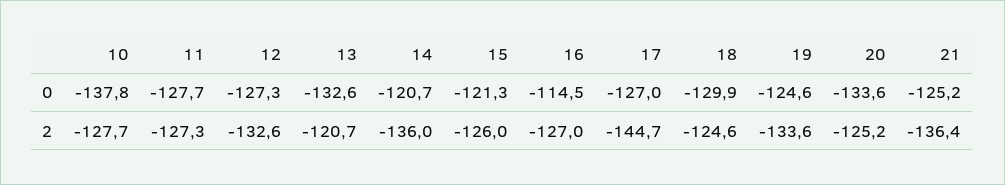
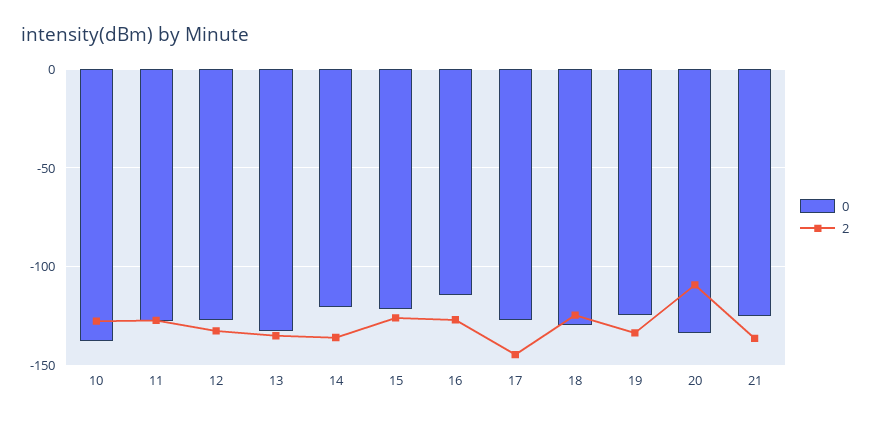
  {
    "0": {
      "10": -137.8,
      "11": -127.7,
      "12": -127.3,
      "13": -132.6,
      "14": -120.7,
      "15": -121.3,
      "16": -114.5,
      "17": -127,
      "18": -129.9,
      "19": -124.6,
      "20": -133.6,
      "21": -125.2
    },
    "2": {
      "10": -127.7,
      "11": -127.3,
      "12": -132.6,
-     "13": -120.7,
+     "13": -135,
      "14": -136,
      "15": -126,
      "16": -127,
      "17": -144.7,
      "18": -124.6,
      "19": -133.6,
-     "20": -125.2,
+     "20": -110,
      "21": -136.4
    }
  }

